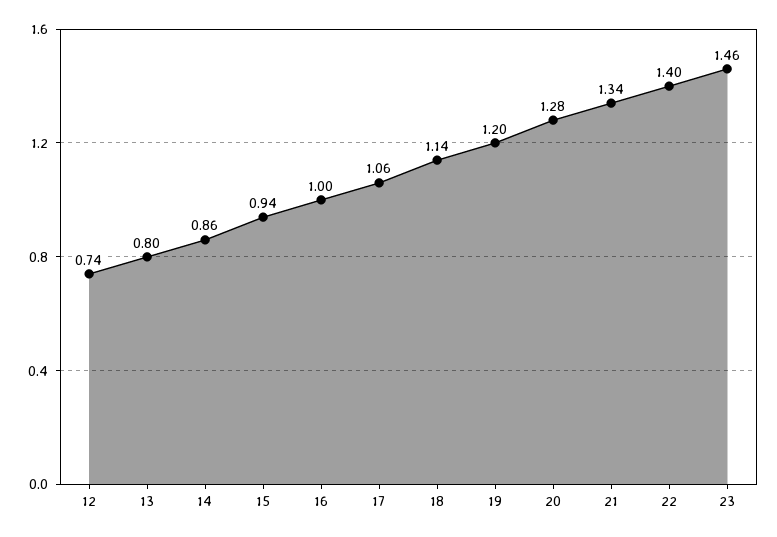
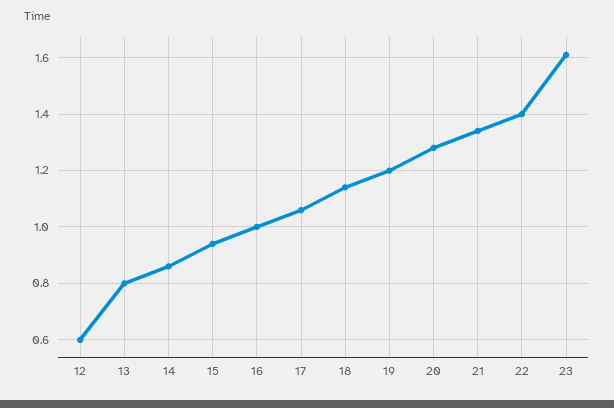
  {
-   "12": 0.74,
+   "12": 0.6,
    "13": 0.8,
    "14": 0.86,
    "15": 0.94,
    "16": 1,
    "17": 1.06,
    "18": 1.14,
    "19": 1.2,
    "20": 1.28,
    "21": 1.34,
    "22": 1.4,
-   "23": 1.46
+   "23": 1.6
  }

